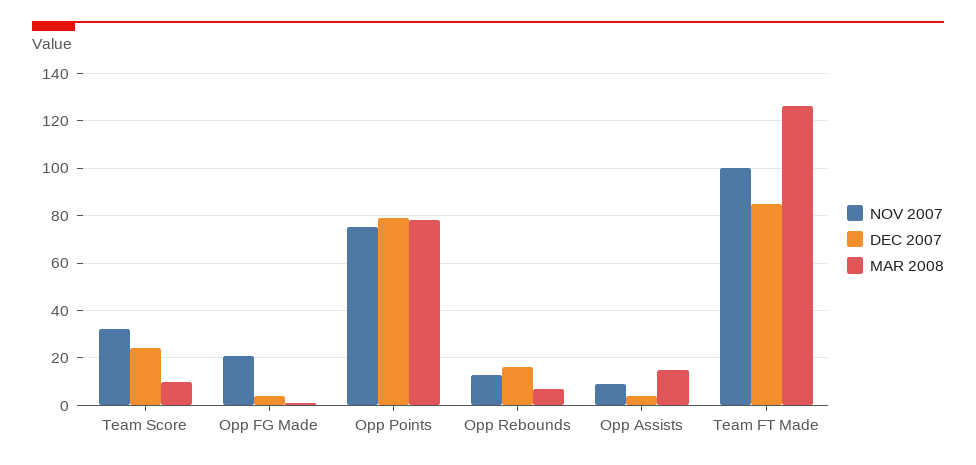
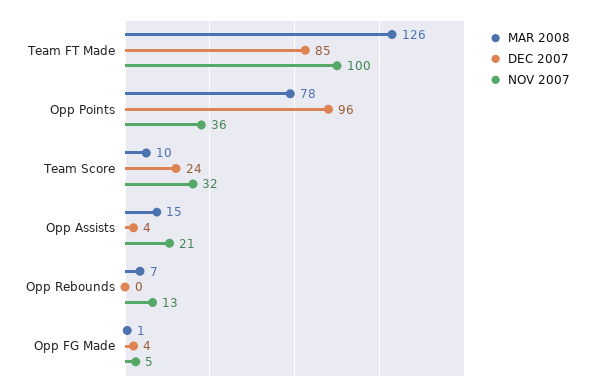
  {
    "NOV 2007": {
      "Team Score": 32,
-     "Opp FG Made": 20,
+     "Opp FG Made": 5,
-     "Opp Points": 75,
+     "Opp Points": 36,
      "Opp Rebounds": 13,
-     "Opp Assists": 10,
+     "Opp Assists": 21,
      "Team FT Made": 100
    },
    "DEC 2007": {
      "Team Score": 24,
      "Opp FG Made": 4,
-     "Opp Points": 80,
+     "Opp Points": 96,
-     "Opp Rebounds": 15,
+     "Opp Rebounds": 0,
      "Opp Assists": 4,
      "Team FT Made": 85
    },
    "MAR 2008": {
      "Team Score": 10,
      "Opp FG Made": 1,
      "Opp Points": 78,
      "Opp Rebounds": 7,
      "Opp Assists": 15,
      "Team FT Made": 126
    }
  }

